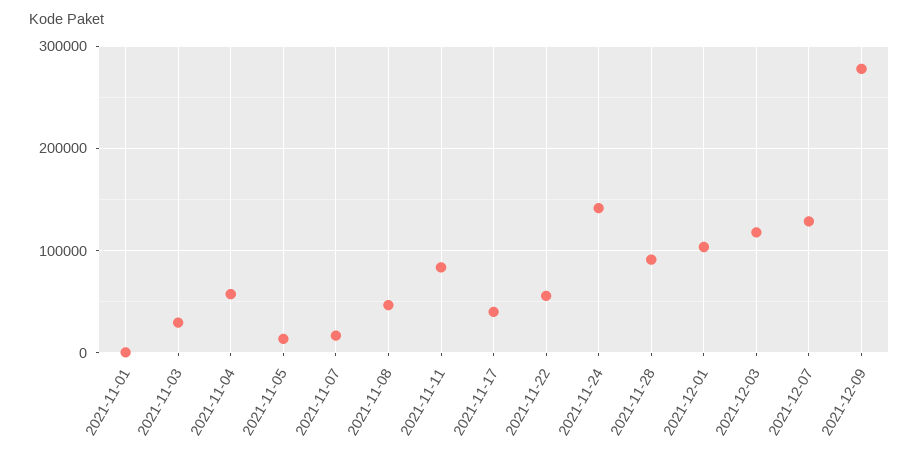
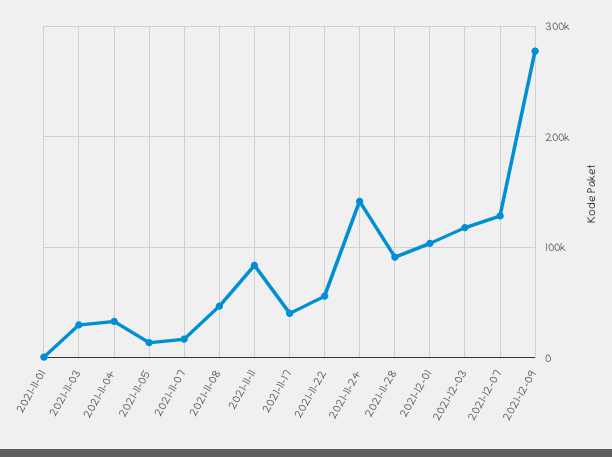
  {
    "2021-11-01": 0,
    "2021-11-03": 30000,
-   "2021-11-04": 60000,
+   "2021-11-04": 30000,
    "2021-11-05": 10000,
    "2021-11-07": 20000,
    "2021-11-08": 50000,
    "2021-11-11": 80000,
    "2021-11-17": 40000,
    "2021-11-22": 60000,
    "2021-11-24": 140000,
    "2021-11-28": 90000,
    "2021-12-01": 100000,
    "2021-12-03": 120000,
    "2021-12-07": 130000,
    "2021-12-09": 280000
  }

